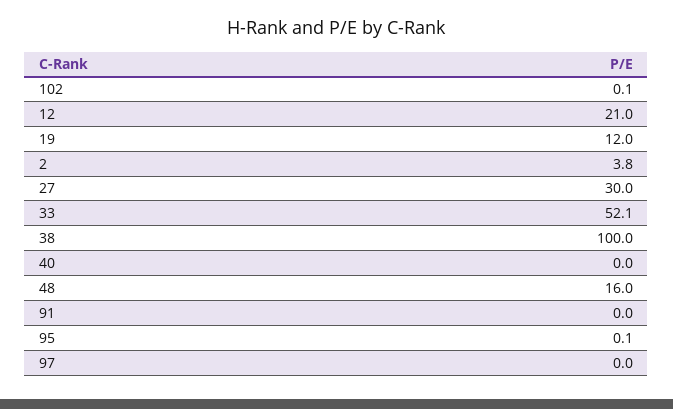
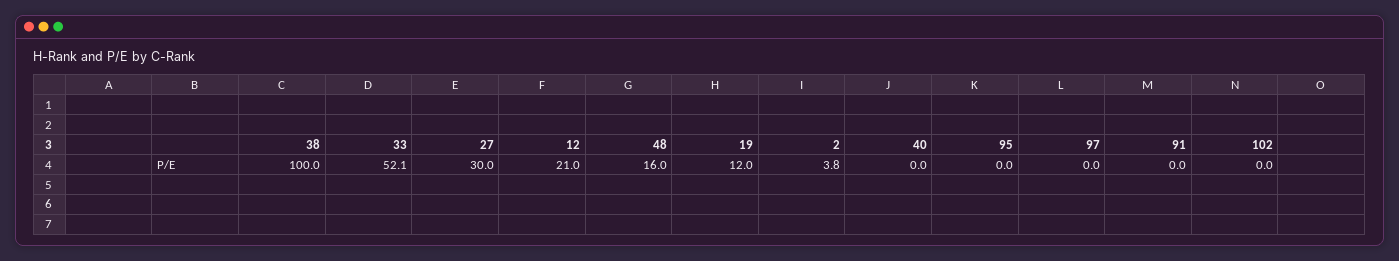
  {
-   "102": 0.1,
+   "102": 0,
    "12": 21,
    "19": 12,
    "2": 3.8,
    "27": 30,
    "33": 52.1,
    "38": 100,
    "40": 0,
    "48": 16,
    "91": 0,
-   "95": 0.1,
+   "95": 0,
    "97": 0
  }

